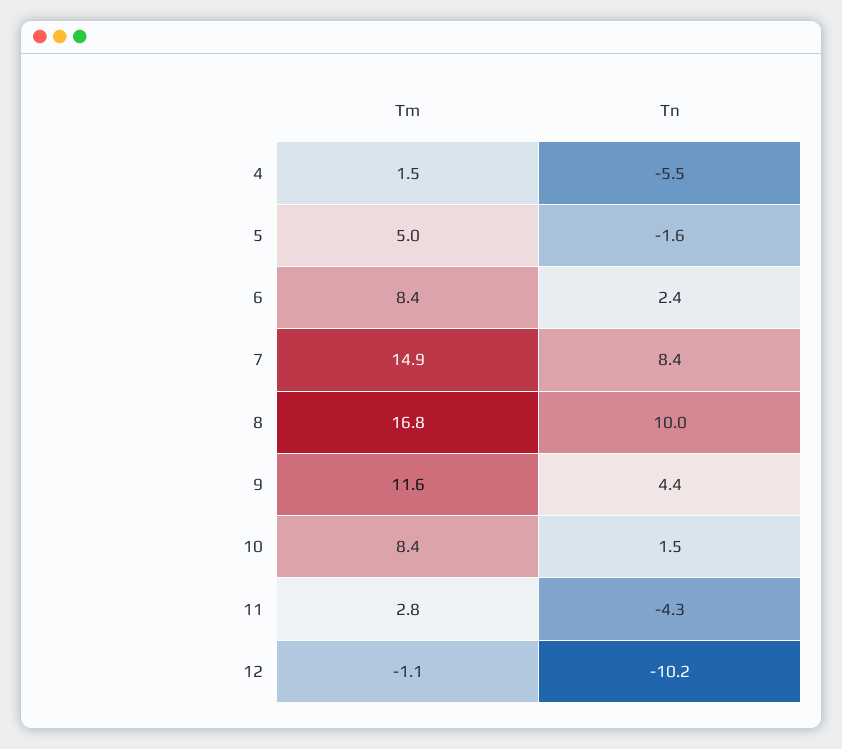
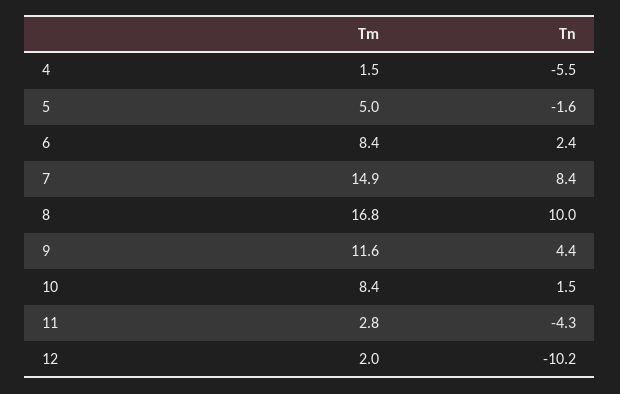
  {
    "Tm": {
      "4": 1.5,
      "5": 5,
      "6": 8.4,
      "7": 14.9,
      "8": 16.8,
      "9": 11.6,
      "10": 8.4,
      "11": 2.8,
-     "12": -1.1
+     "12": 2
    },
    "Tn": {
      "4": -5.5,
      "5": -1.6,
      "6": 2.4,
      "7": 8.4,
      "8": 10,
      "9": 4.4,
      "10": 1.5,
      "11": -4.3,
      "12": -10.2
    }
  }

